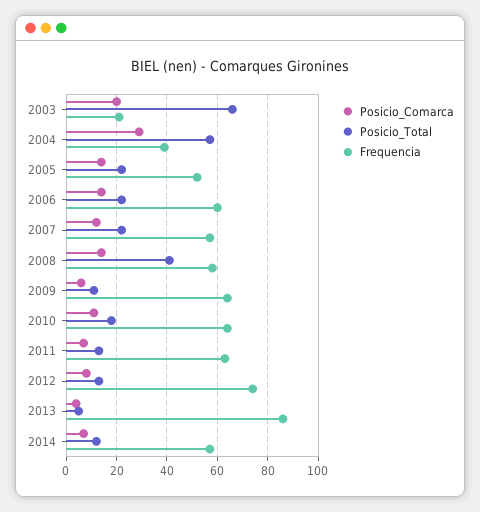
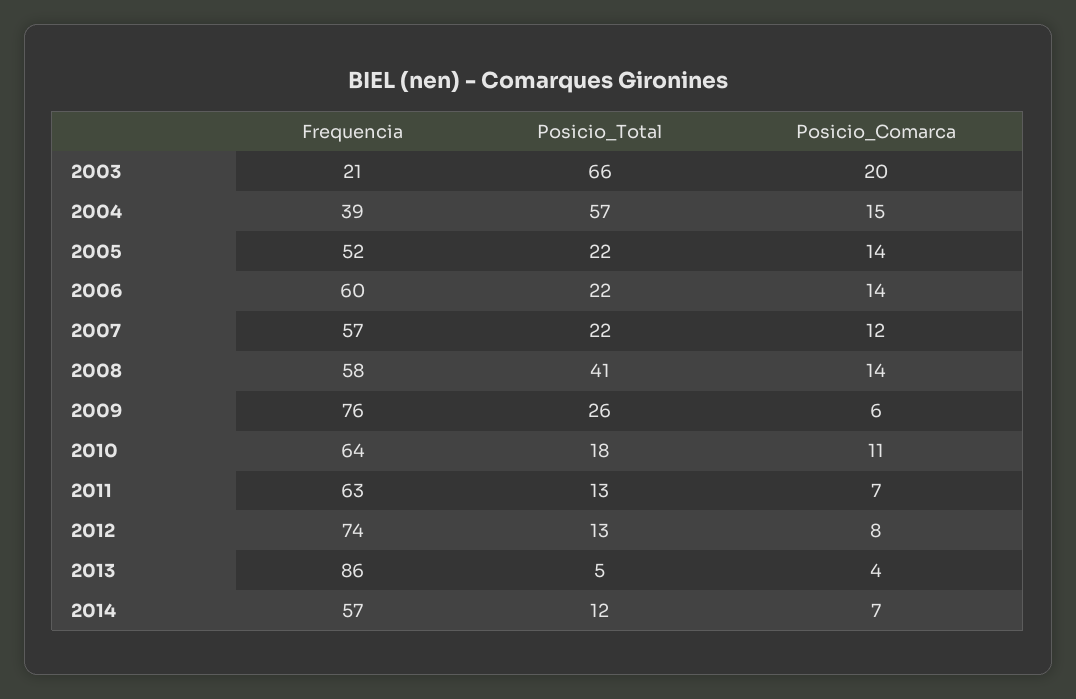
  {
    "Posicio_Comarca": {
      "2003": 20,
-     "2004": 30,
+     "2004": 15,
      "2005": 14,
      "2006": 14,
      "2007": 12,
      "2008": 14,
      "2009": 6,
      "2010": 11,
      "2011": 7,
      "2012": 8,
      "2013": 4,
      "2014": 7
    },
    "Posicio_Total": {
      "2003": 66,
      "2004": 57,
      "2005": 22,
      "2006": 22,
      "2007": 22,
      "2008": 41,
-     "2009": 10,
+     "2009": 26,
      "2010": 18,
      "2011": 13,
      "2012": 13,
      "2013": 5,
      "2014": 12
    },
    "Frequencia": {
      "2003": 21,
      "2004": 39,
      "2005": 52,
      "2006": 60,
      "2007": 57,
      "2008": 58,
-     "2009": 65,
+     "2009": 76,
      "2010": 64,
      "2011": 63,
      "2012": 74,
      "2013": 86,
      "2014": 57
    }
  }

